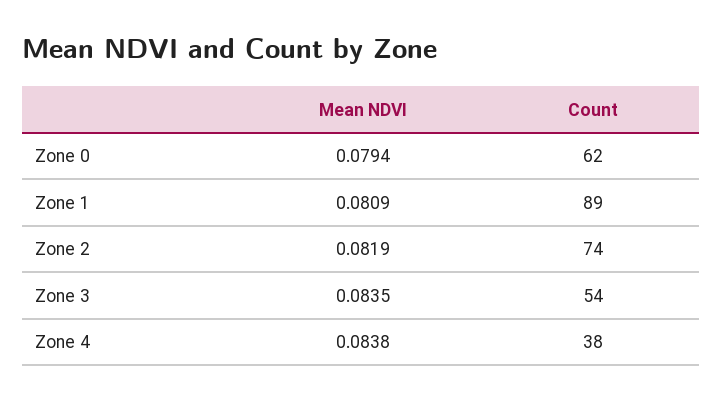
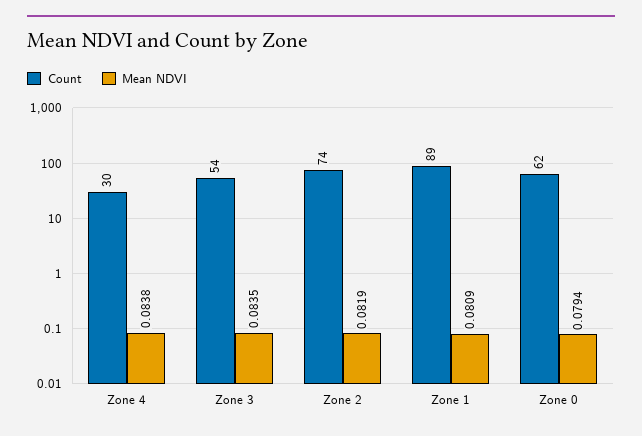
  {
    "Mean NDVI": {
      "Zone 0": 0.0794,
      "Zone 1": 0.0809,
      "Zone 2": 0.0819,
      "Zone 3": 0.0835,
      "Zone 4": 0.0838
    },
    "Count": {
      "Zone 0": 62,
      "Zone 1": 89,
      "Zone 2": 74,
      "Zone 3": 54,
-     "Zone 4": 38
+     "Zone 4": 30
    }
  }

